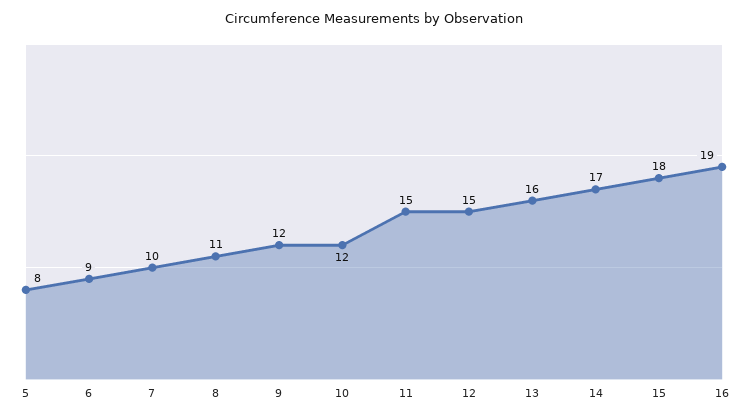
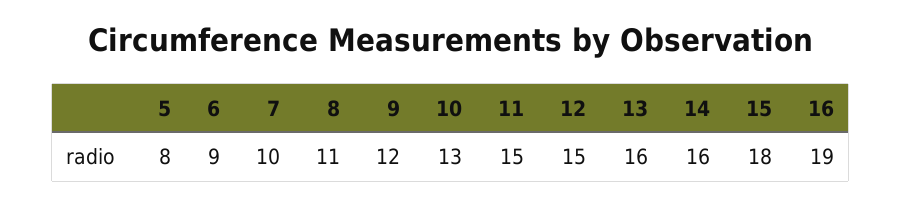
  {
    "5": 8,
    "6": 9,
    "7": 10,
    "8": 11,
    "9": 12,
-   "10": 12,
+   "10": 13,
    "11": 15,
    "12": 15,
    "13": 16,
-   "14": 17,
+   "14": 16,
    "15": 18,
    "16": 19
  }

